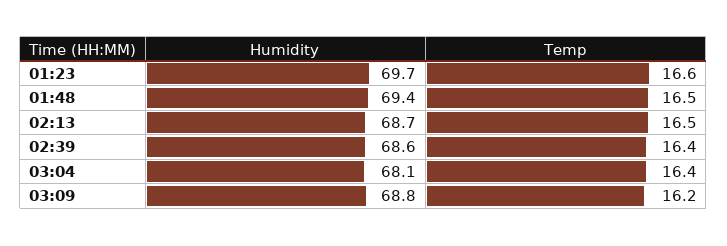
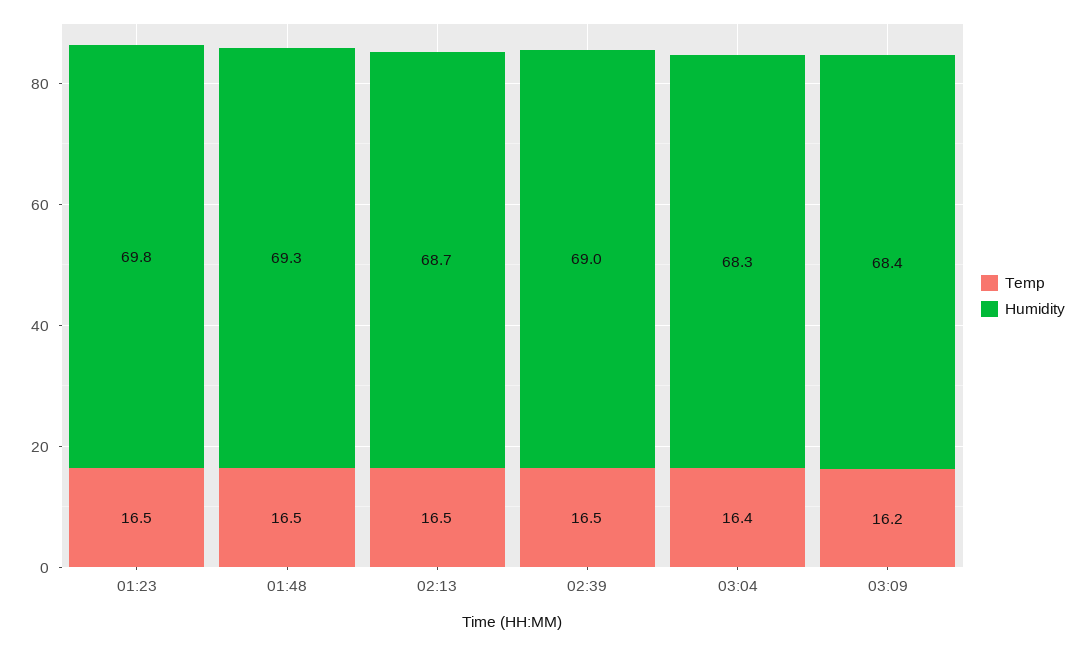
  {
    "Humidity": {
-     "01:23": 69.7,
+     "01:23": 69.8,
-     "01:48": 69.4,
+     "01:48": 69.3,
      "02:13": 68.7,
-     "02:39": 68.6,
+     "02:39": 69,
-     "03:04": 68.1,
+     "03:04": 68.3,
-     "03:09": 68.8
+     "03:09": 68.4
    },
    "Temp": {
-     "01:23": 16.6,
+     "01:23": 16.5,
      "01:48": 16.5,
      "02:13": 16.5,
-     "02:39": 16.4,
+     "02:39": 16.5,
      "03:04": 16.4,
      "03:09": 16.2
    }
  }

